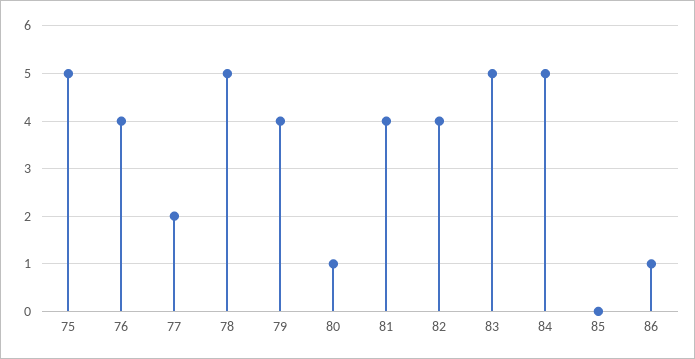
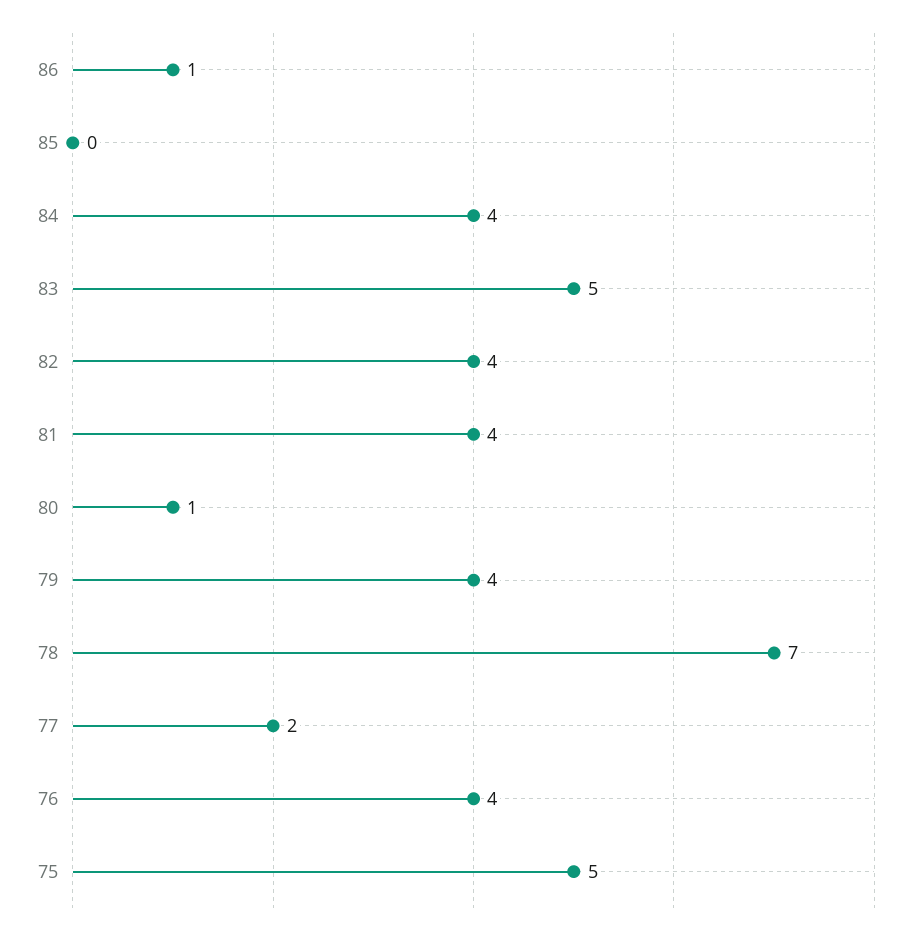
  {
    "75": 5,
    "76": 4,
    "77": 2,
-   "78": 5,
+   "78": 7,
    "79": 4,
    "80": 1,
    "81": 4,
    "82": 4,
    "83": 5,
-   "84": 5,
+   "84": 4,
    "85": 0,
    "86": 1
  }

